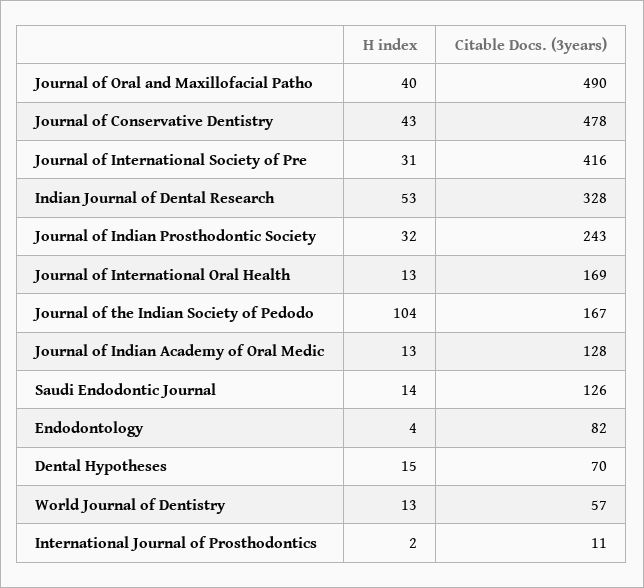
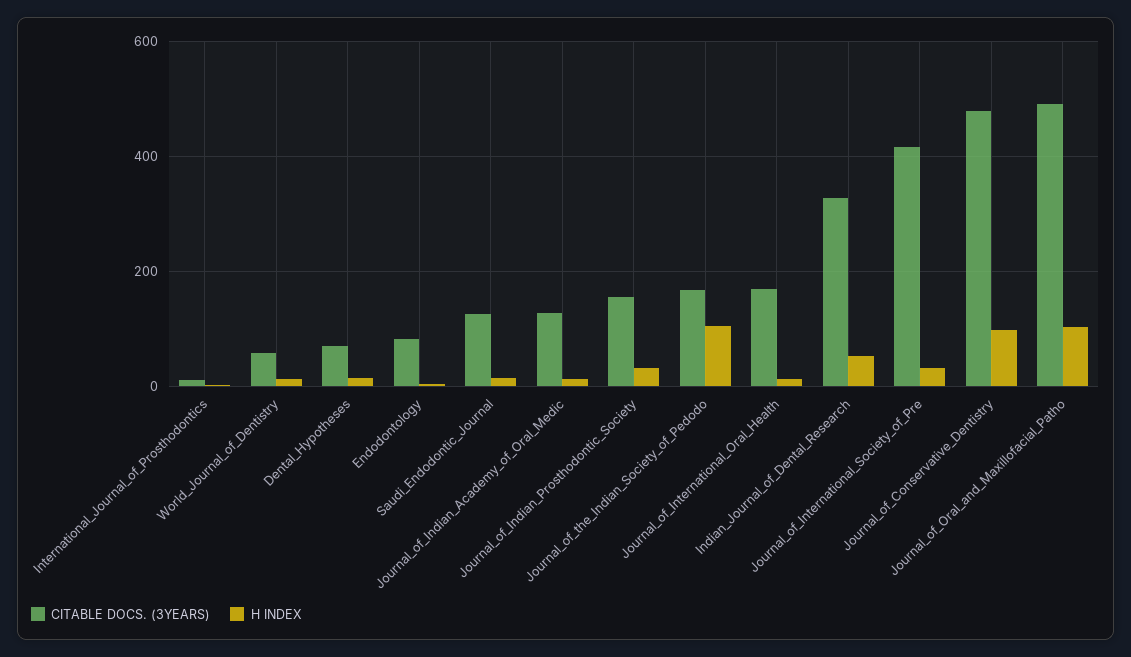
  {
    "H index": {
-     "Journal of Oral and Maxillofacial Patho": 40,
+     "Journal of Oral and Maxillofacial Patho": 100,
-     "Journal of Conservative Dentistry": 43,
+     "Journal of Conservative Dentistry": 100,
      "Journal of International Society of Pre": 31,
      "Indian Journal of Dental Research": 53,
      "Journal of Indian Prosthodontic Society": 32,
      "Journal of International Oral Health": 13,
      "Journal of the Indian Society of Pedodo": 104,
      "Journal of Indian Academy of Oral Medic": 13,
      "Saudi Endodontic Journal": 14,
      "Endodontology": 4,
      "Dental Hypotheses": 15,
      "World Journal of Dentistry": 13,
      "International Journal of Prosthodontics": 2
    },
    "Citable Docs. (3years)": {
      "Journal of Oral and Maxillofacial Patho": 490,
      "Journal of Conservative Dentistry": 478,
      "Journal of International Society of Pre": 416,
      "Indian Journal of Dental Research": 328,
-     "Journal of Indian Prosthodontic Society": 243,
+     "Journal of Indian Prosthodontic Society": 160,
      "Journal of International Oral Health": 169,
      "Journal of the Indian Society of Pedodo": 167,
      "Journal of Indian Academy of Oral Medic": 128,
      "Saudi Endodontic Journal": 126,
      "Endodontology": 82,
      "Dental Hypotheses": 70,
      "World Journal of Dentistry": 57,
      "International Journal of Prosthodontics": 11
    }
  }

